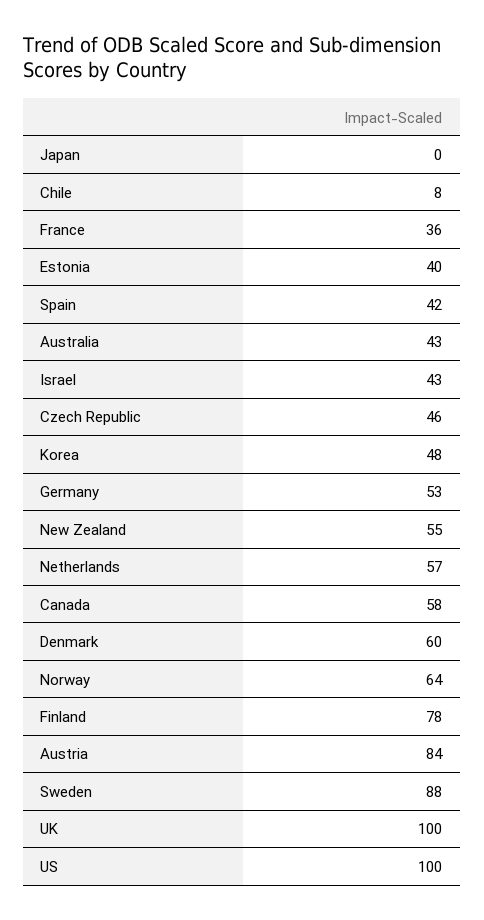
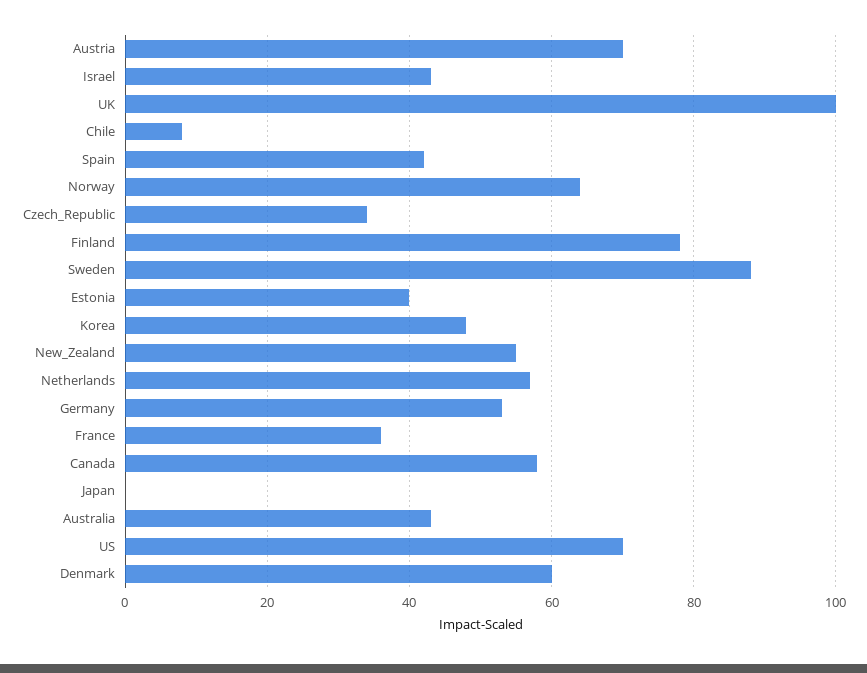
  {
    "Japan": 0,
    "Chile": 8,
    "France": 36,
    "Estonia": 40,
    "Spain": 42,
    "Australia": 43,
    "Israel": 43,
-   "Czech Republic": 46,
+   "Czech Republic": 35,
    "Korea": 48,
    "Germany": 53,
    "New Zealand": 55,
    "Netherlands": 57,
    "Canada": 58,
    "Denmark": 60,
    "Norway": 64,
    "Finland": 78,
-   "Austria": 84,
+   "Austria": 70,
    "Sweden": 88,
    "UK": 100,
-   "US": 100
+   "US": 70
  }

